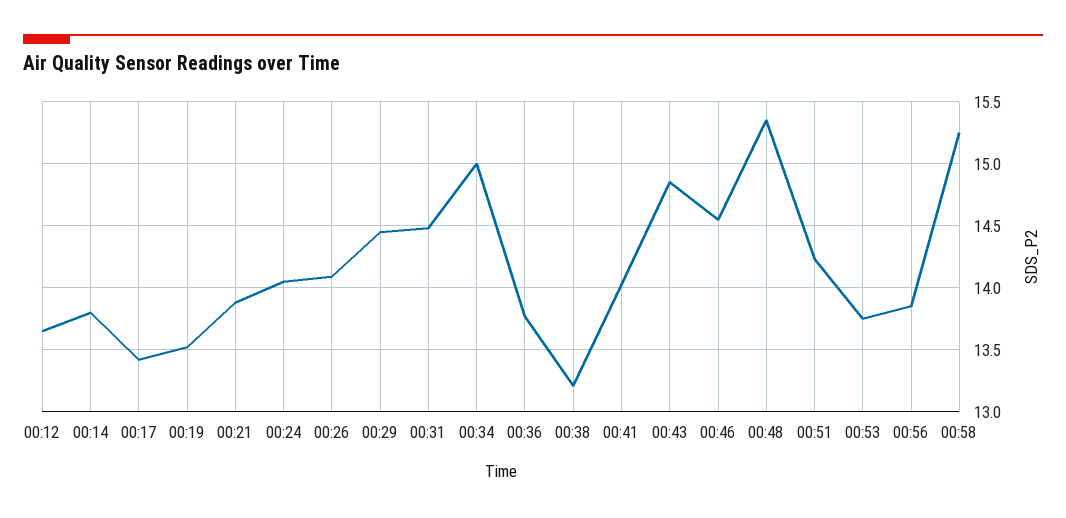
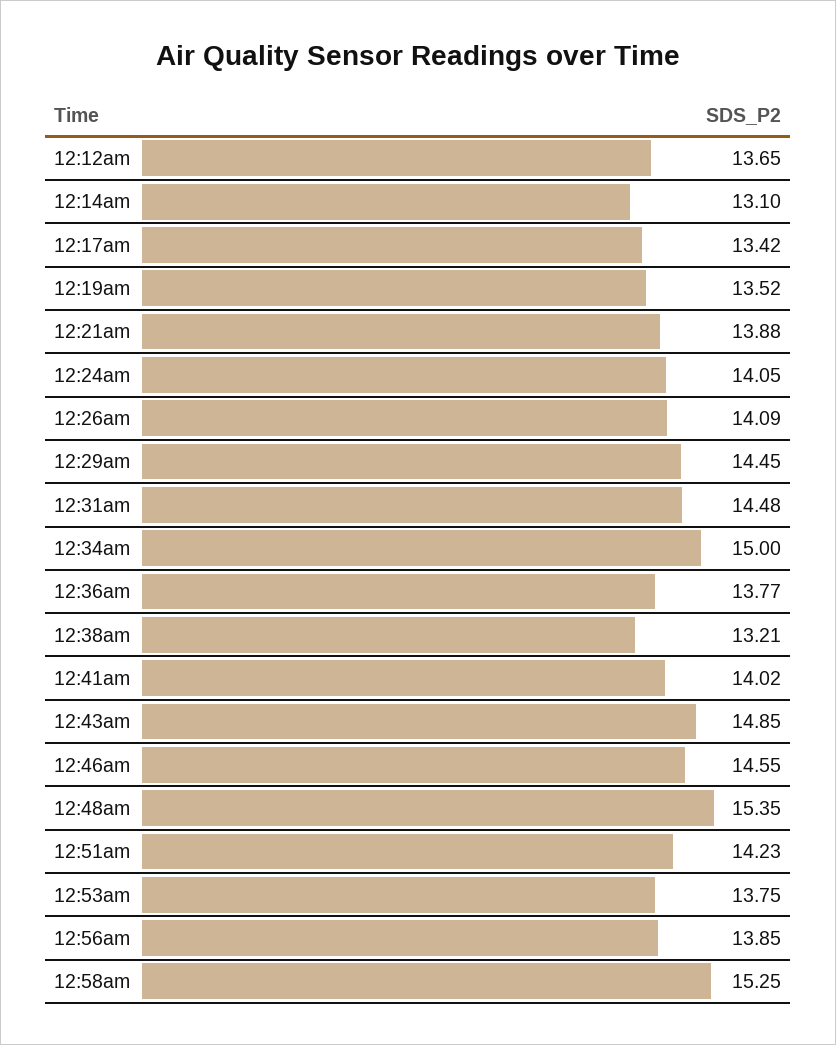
  {
    "00:12": 13.65,
-   "00:14": 13.8,
+   "00:14": 13.1,
    "00:17": 13.42,
    "00:19": 13.52,
    "00:21": 13.88,
    "00:24": 14.05,
    "00:26": 14.09,
    "00:29": 14.45,
    "00:31": 14.48,
    "00:34": 15,
    "00:36": 13.77,
    "00:38": 13.21,
    "00:41": 14.02,
    "00:43": 14.85,
    "00:46": 14.55,
    "00:48": 15.35,
    "00:51": 14.23,
    "00:53": 13.75,
    "00:56": 13.85,
    "00:58": 15.25
  }

